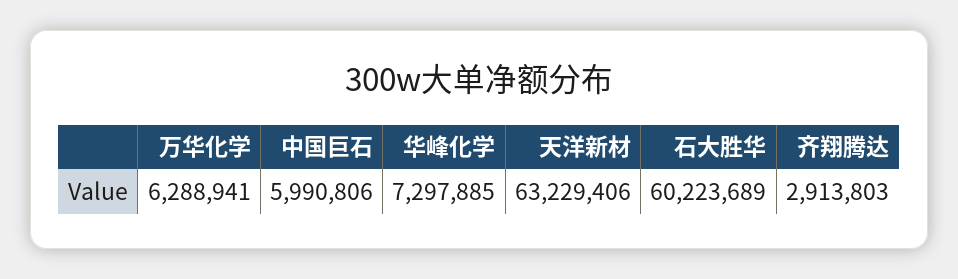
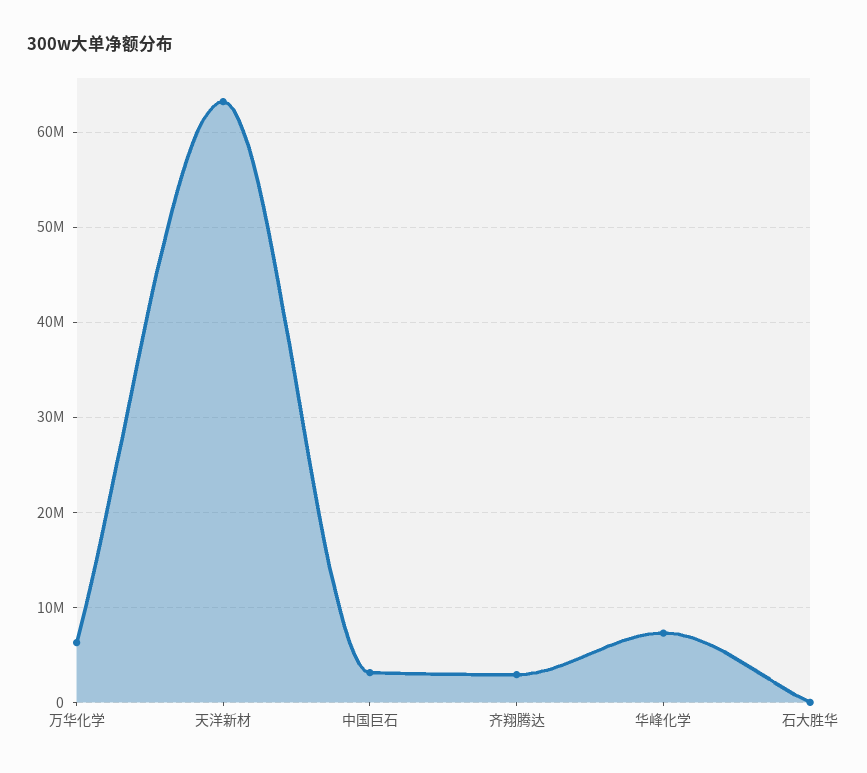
  {
    "万华化学": 6288941,
-   "中国巨石": 5990806,
+   "中国巨石": 3000000,
    "华峰化学": 7297885,
    "天洋新材": 63229406,
-   "石大胜华": 60223689,
+   "石大胜华": 0,
    "齐翔腾达": 2913803
  }

